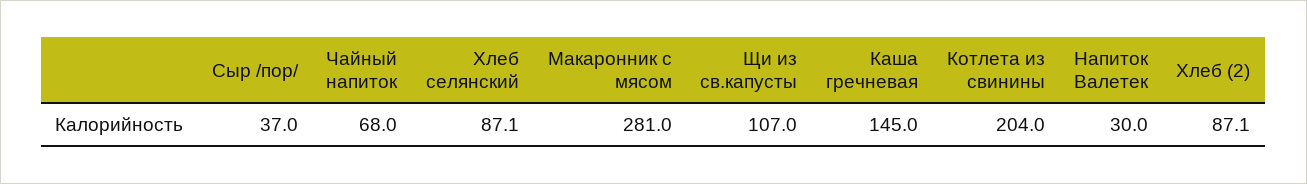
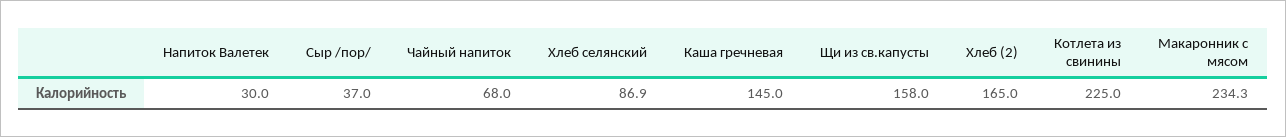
  {
    "Сыр /пор/": 37,
    "Чайный напиток": 68,
-   "Хлеб селянский": 87.1,
+   "Хлеб селянский": 86.9,
-   "Макаронник с мясом": 281,
+   "Макаронник с мясом": 234.3,
-   "Щи из св.капусты": 107,
+   "Щи из св.капусты": 158,
    "Каша гречневая": 145,
-   "Котлета из свинины": 204,
+   "Котлета из свинины": 225,
    "Напиток Валетек": 30,
-   "Хлеб (2)": 87.1
+   "Хлеб (2)": 165
  }

